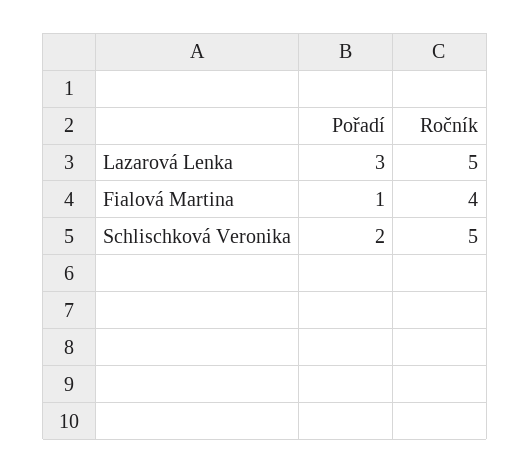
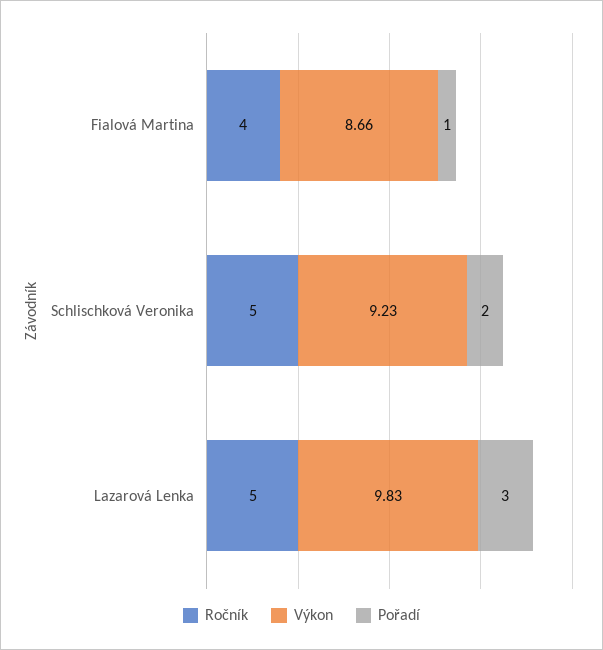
  {
    "Pořadí": {
      "Lazarová Lenka": 3,
      "Fialová Martina": 1,
      "Schlischková Veronika": 2
    },
    "Ročník": {
      "Lazarová Lenka": 5,
      "Fialová Martina": 4,
      "Schlischková Veronika": 5
-   }
+   },
+   "Výkon": {
+     "Fialová Martina": 8.66,
+     "Schlischková Veronika": 9.23,
+     "Lazarová Lenka": 9.83
+   }
  }

